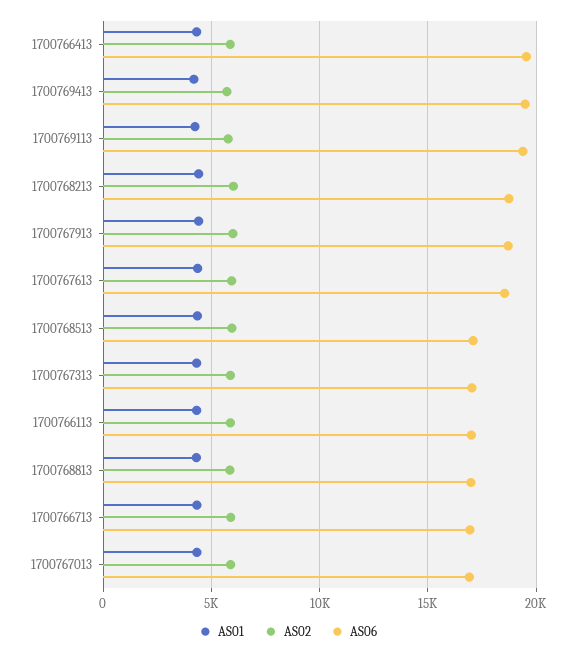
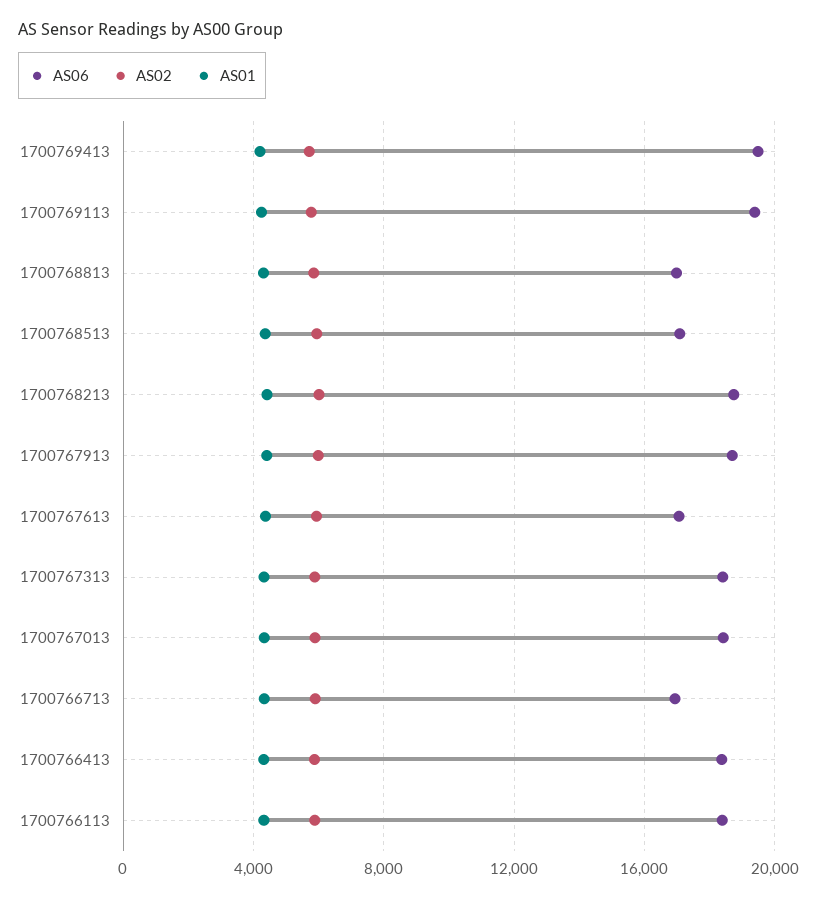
  {
    "AS01": {
      "1700766413": 4500,
      "1700769413": 4000,
      "1700769113": 4000,
      "1700768213": 4500,
      "1700767913": 4500,
      "1700767613": 4500,
      "1700768513": 4500,
      "1700767313": 4500,
      "1700766113": 4500,
      "1700768813": 4500,
      "1700766713": 4500,
      "1700767013": 4500
    },
    "AS02": {
      "1700766413": 6000,
      "1700769413": 5500,
      "1700769113": 6000,
      "1700768213": 6000,
      "1700767913": 6000,
      "1700767613": 6000,
      "1700768513": 6000,
      "1700767313": 6000,
      "1700766113": 6000,
      "1700768813": 6000,
      "1700766713": 6000,
      "1700767013": 6000
    },
    "AS06": {
-     "1700766413": 19500,
+     "1700766413": 18500,
      "1700769413": 19500,
      "1700769113": 19500,
      "1700768213": 18500,
      "1700767913": 18500,
-     "1700767613": 18500,
+     "1700767613": 17000,
      "1700768513": 17000,
-     "1700767313": 17000,
+     "1700767313": 18500,
-     "1700766113": 17000,
+     "1700766113": 18500,
      "1700768813": 17000,
      "1700766713": 17000,
-     "1700767013": 17000
+     "1700767013": 18500
    }
  }

